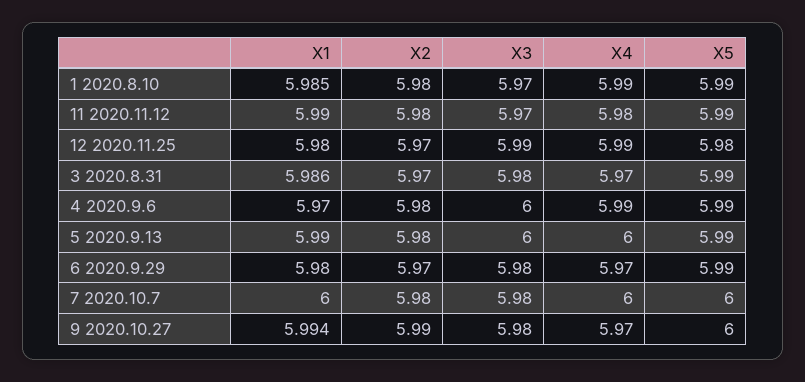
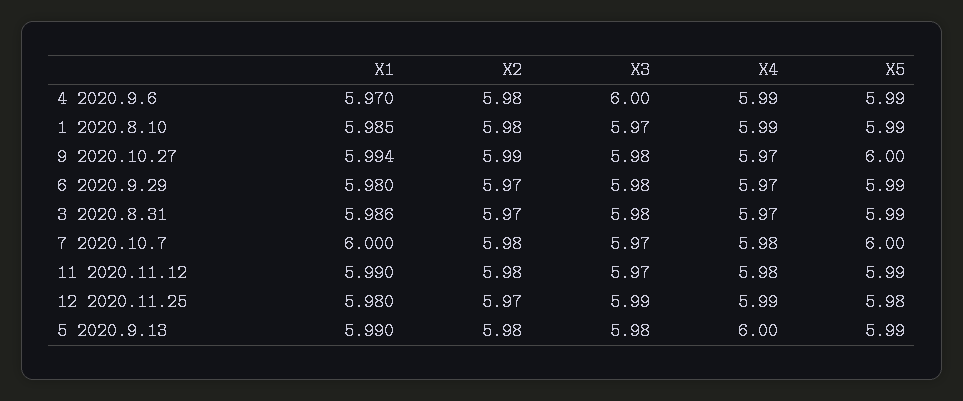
  {
    "X1": {
      "1 2020.8.10": 5.985,
      "11 2020.11.12": 5.99,
      "12 2020.11.25": 5.98,
      "3 2020.8.31": 5.986,
      "4 2020.9.6": 5.97,
      "5 2020.9.13": 5.99,
      "6 2020.9.29": 5.98,
      "7 2020.10.7": 6,
      "9 2020.10.27": 5.994
    },
    "X2": {
      "1 2020.8.10": 5.98,
      "11 2020.11.12": 5.98,
      "12 2020.11.25": 5.97,
      "3 2020.8.31": 5.97,
      "4 2020.9.6": 5.98,
      "5 2020.9.13": 5.98,
      "6 2020.9.29": 5.97,
      "7 2020.10.7": 5.98,
      "9 2020.10.27": 5.99
    },
    "X3": {
      "1 2020.8.10": 5.97,
      "11 2020.11.12": 5.97,
      "12 2020.11.25": 5.99,
      "3 2020.8.31": 5.98,
      "4 2020.9.6": 6,
-     "5 2020.9.13": 6,
+     "5 2020.9.13": 5.98,
      "6 2020.9.29": 5.98,
-     "7 2020.10.7": 5.98,
+     "7 2020.10.7": 5.97,
      "9 2020.10.27": 5.98
    },
    "X4": {
      "1 2020.8.10": 5.99,
      "11 2020.11.12": 5.98,
      "12 2020.11.25": 5.99,
      "3 2020.8.31": 5.97,
      "4 2020.9.6": 5.99,
      "5 2020.9.13": 6,
      "6 2020.9.29": 5.97,
-     "7 2020.10.7": 6,
+     "7 2020.10.7": 5.98,
      "9 2020.10.27": 5.97
    },
    "X5": {
      "1 2020.8.10": 5.99,
      "11 2020.11.12": 5.99,
      "12 2020.11.25": 5.98,
      "3 2020.8.31": 5.99,
      "4 2020.9.6": 5.99,
      "5 2020.9.13": 5.99,
      "6 2020.9.29": 5.99,
      "7 2020.10.7": 6,
      "9 2020.10.27": 6
    }
  }

